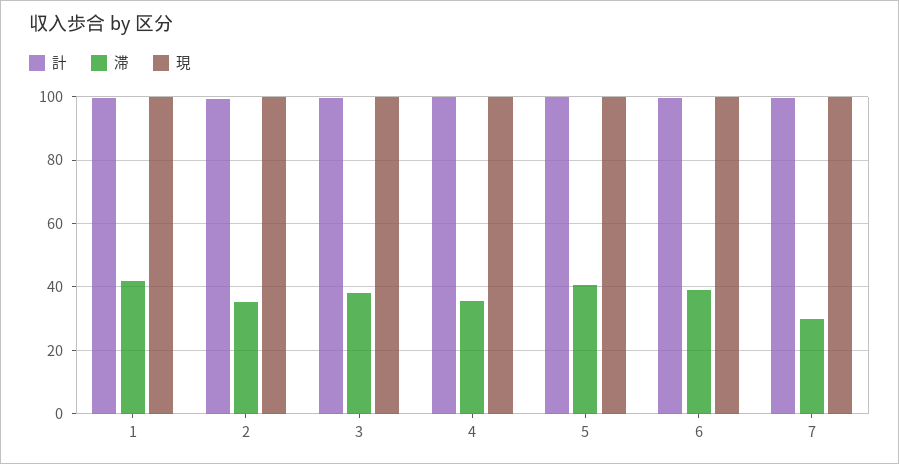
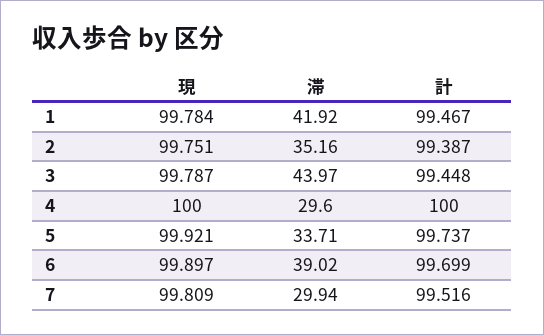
  {
    "計": {
      "1": 99.467,
      "2": 99.387,
      "3": 99.448,
      "4": 100,
      "5": 99.737,
      "6": 99.699,
      "7": 99.516
    },
    "滞": {
      "1": 41.92,
      "2": 35.16,
-     "3": 38,
+     "3": 43.97,
-     "4": 36,
+     "4": 29.6,
-     "5": 40,
+     "5": 33.71,
      "6": 39.02,
      "7": 29.94
    },
    "現": {
      "1": 99.784,
      "2": 99.751,
      "3": 99.787,
      "4": 100,
      "5": 99.921,
      "6": 99.897,
      "7": 99.809
    }
  }

